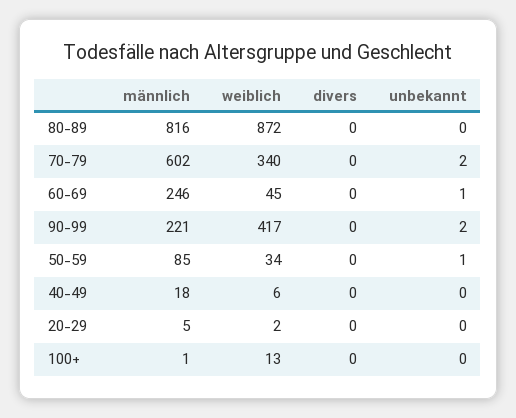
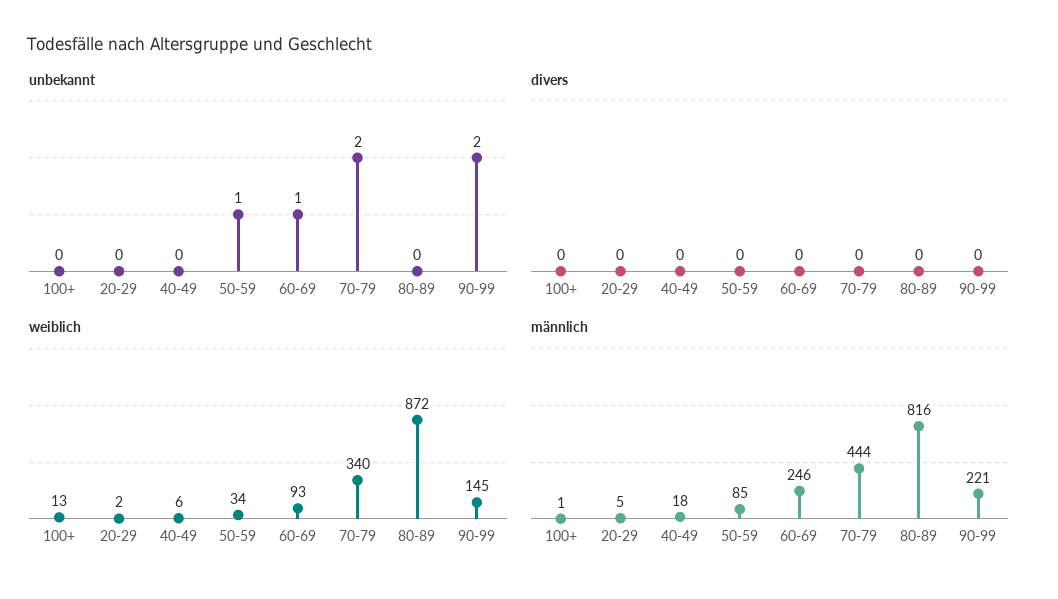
  {
    "männlich": {
      "80-89": 816,
-     "70-79": 602,
+     "70-79": 444,
      "60-69": 246,
      "90-99": 221,
      "50-59": 85,
      "40-49": 18,
      "20-29": 5,
      "100+": 1
    },
    "weiblich": {
      "80-89": 872,
      "70-79": 340,
-     "60-69": 45,
+     "60-69": 93,
-     "90-99": 417,
+     "90-99": 145,
      "50-59": 34,
      "40-49": 6,
      "20-29": 2,
      "100+": 13
    },
    "divers": {
      "80-89": 0,
      "70-79": 0,
      "60-69": 0,
      "90-99": 0,
      "50-59": 0,
      "40-49": 0,
      "20-29": 0,
      "100+": 0
    },
    "unbekannt": {
      "80-89": 0,
      "70-79": 2,
      "60-69": 1,
      "90-99": 2,
      "50-59": 1,
      "40-49": 0,
      "20-29": 0,
      "100+": 0
    }
  }

